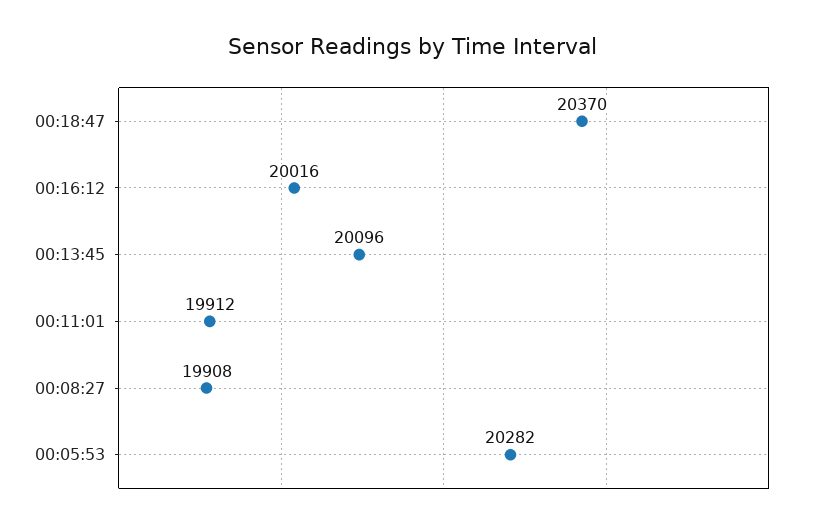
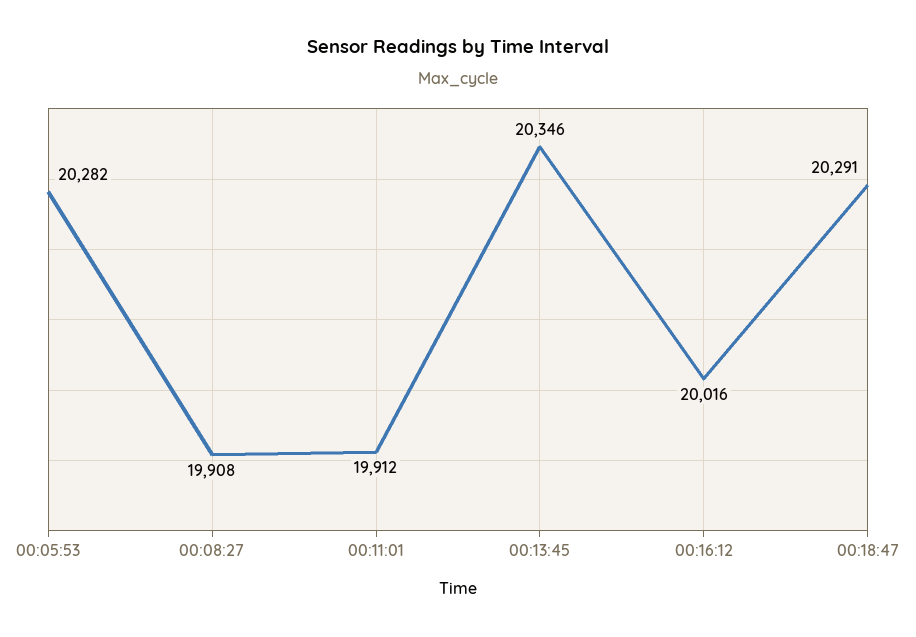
  {
-   "00:18:47": 20370,
+   "00:18:47": 20291,
    "00:16:12": 20016,
-   "00:13:45": 20096,
+   "00:13:45": 20346,
    "00:11:01": 19912,
    "00:08:27": 19908,
    "00:05:53": 20282
  }

